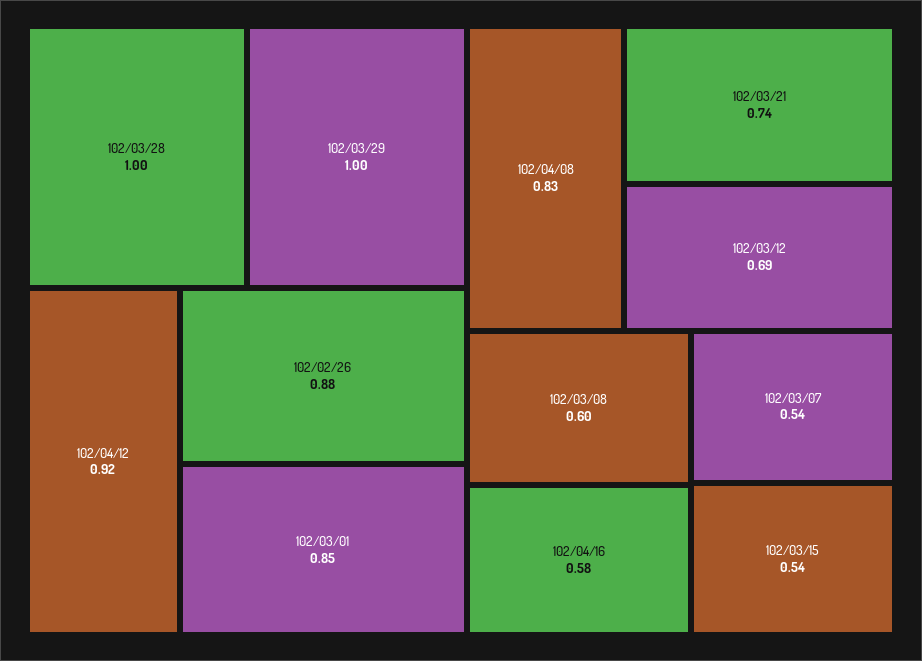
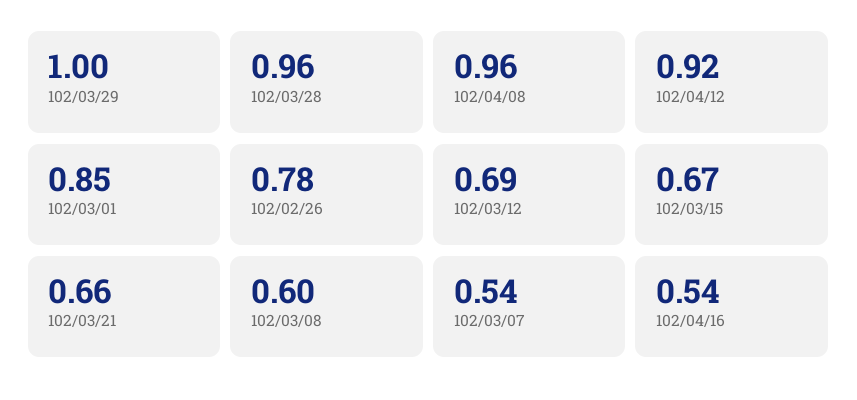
  {
-   "102/03/28": 1,
+   "102/03/28": 0.96,
    "102/03/29": 1,
    "102/04/12": 0.92,
-   "102/02/26": 0.88,
+   "102/02/26": 0.78,
    "102/03/01": 0.85,
-   "102/04/08": 0.83,
+   "102/04/08": 0.96,
-   "102/03/21": 0.74,
+   "102/03/21": 0.66,
    "102/03/12": 0.69,
    "102/03/08": 0.6,
-   "102/04/16": 0.58,
+   "102/04/16": 0.54,
    "102/03/07": 0.54,
-   "102/03/15": 0.54
+   "102/03/15": 0.67
  }

